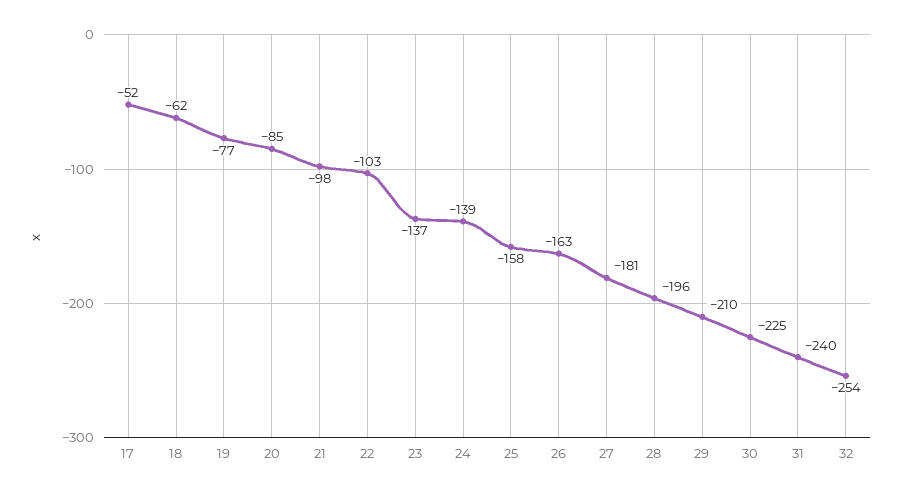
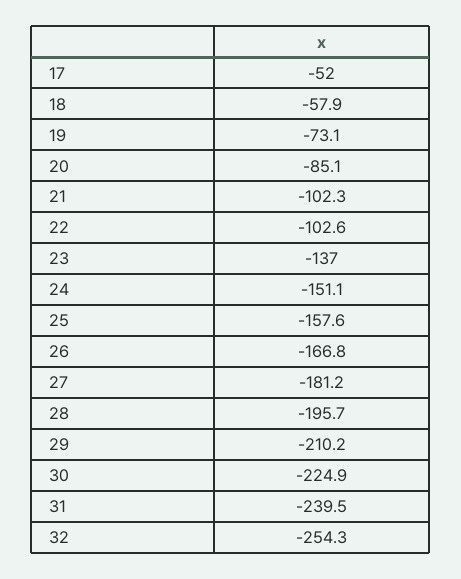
  {
    "17": -52,
-   "18": -62,
+   "18": -57.9,
-   "19": -77,
+   "19": -73.1,
    "20": -85.1,
-   "21": -98,
+   "21": -102.3,
    "22": -102.6,
    "23": -137,
-   "24": -139,
+   "24": -151.1,
    "25": -157.6,
-   "26": -163,
+   "26": -166.8,
    "27": -181.2,
    "28": -195.7,
    "29": -210.2,
    "30": -224.9,
    "31": -239.5,
    "32": -254.3
  }

